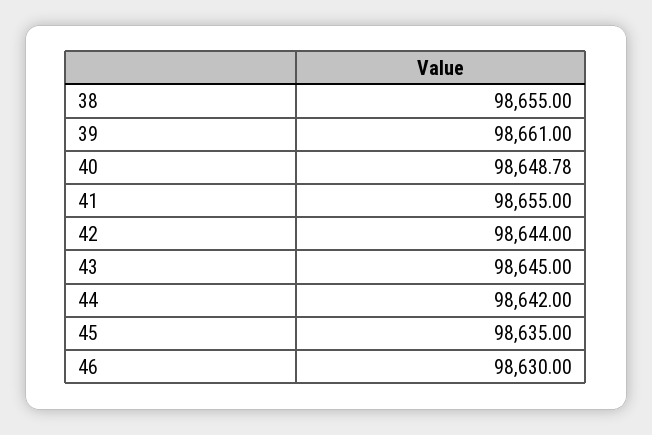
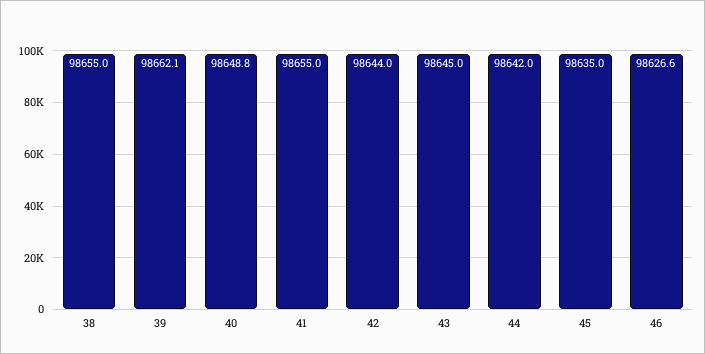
  {
    "38": 98655,
-   "39": 98661,
+   "39": 98662.1,
    "40": 98648.78,
    "41": 98655,
    "42": 98644,
    "43": 98645,
    "44": 98642,
    "45": 98635,
-   "46": 98630
+   "46": 98626.6
  }

